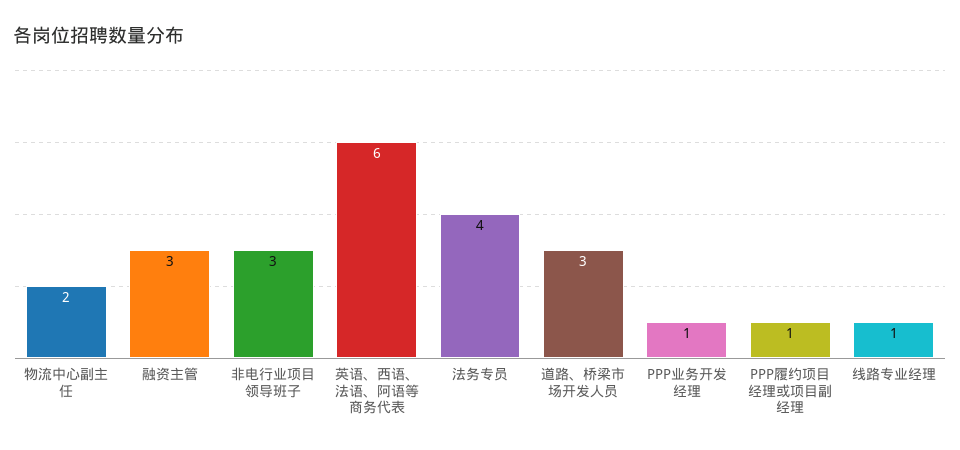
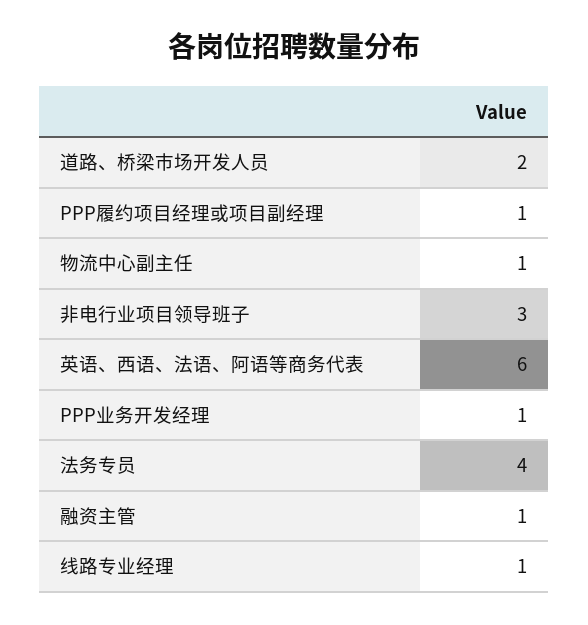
  {
-   "物流中心副主任": 2,
+   "物流中心副主任": 1,
-   "融资主管": 3,
+   "融资主管": 1,
    "非电行业项目领导班子": 3,
    "英语、西语、法语、阿语等商务代表": 6,
    "法务专员": 4,
-   "道路、桥梁市场开发人员": 3,
+   "道路、桥梁市场开发人员": 2,
    "PPP业务开发经理": 1,
    "PPP履约项目经理或项目副经理": 1,
    "线路专业经理": 1
  }

